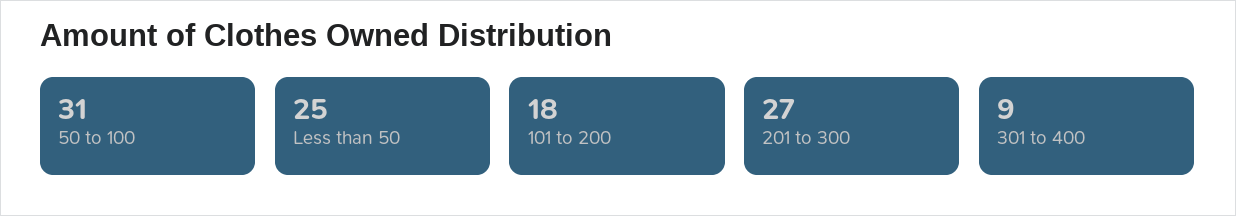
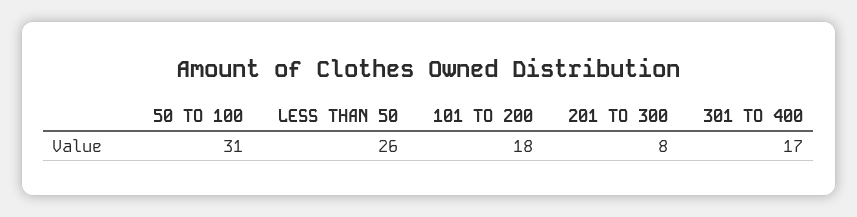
  {
    "50 to 100": 31,
-   "Less than 50": 25,
+   "Less than 50": 26,
    "101 to 200": 18,
-   "201 to 300": 27,
+   "201 to 300": 8,
-   "301 to 400": 9
+   "301 to 400": 17
  }

